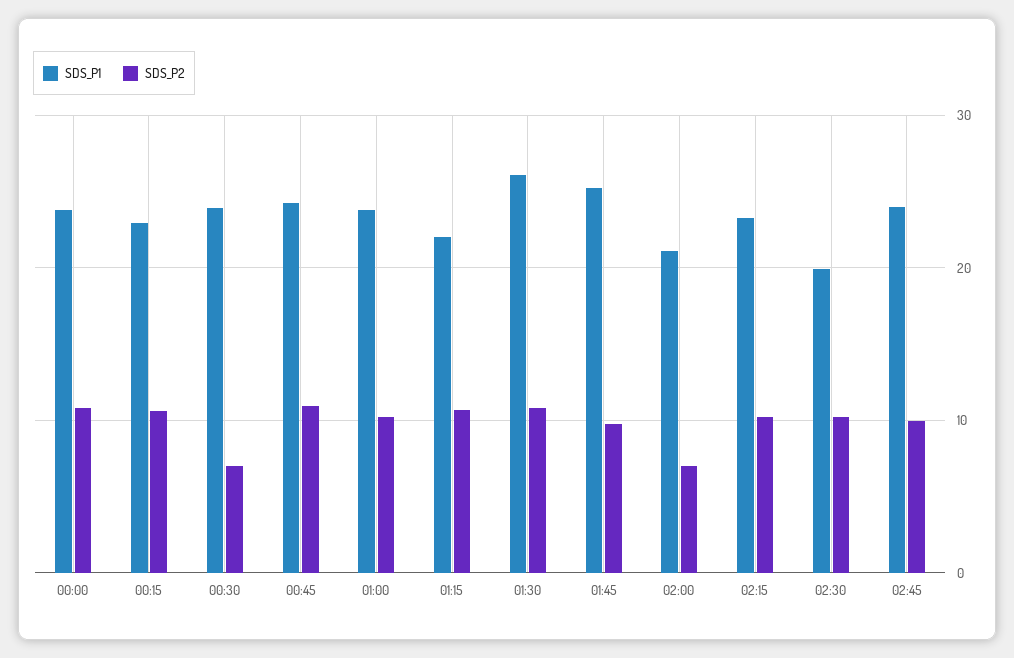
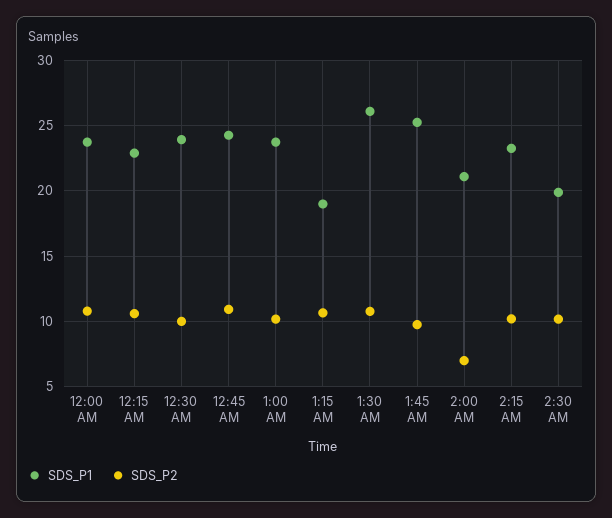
  {
    "SDS_P1": {
      "00:00": 24,
      "00:15": 23,
      "00:30": 24,
      "00:45": 24.5,
      "01:00": 24,
-     "01:15": 22,
+     "01:15": 19,
      "01:30": 26,
      "01:45": 25.5,
      "02:00": 21,
      "02:15": 23.5,
-     "02:30": 20,
+     "02:30": 20
-     "02:45": 24
    },
    "SDS_P2": {
      "00:00": 11,
      "00:15": 10.5,
-     "00:30": 7,
+     "00:30": 10,
      "00:45": 11,
      "01:00": 10,
      "01:15": 10.5,
      "01:30": 11,
      "01:45": 10,
      "02:00": 7,
      "02:15": 10,
-     "02:30": 10,
+     "02:30": 10
-     "02:45": 10
    }
  }

